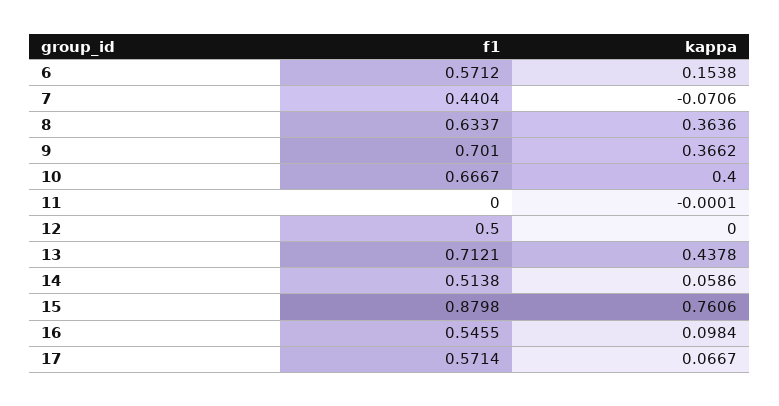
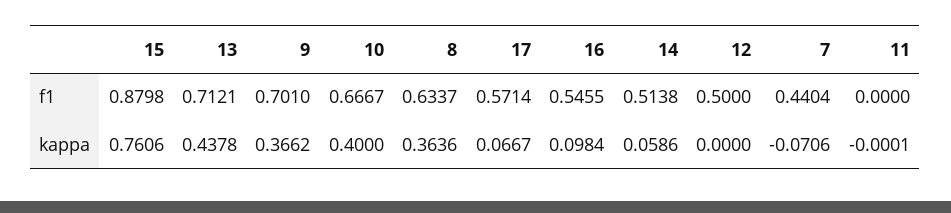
  {
    "f1": {
-     "6": 0.5712,
      "7": 0.4404,
      "8": 0.6337,
      "9": 0.701,
      "10": 0.6667,
      "11": 0,
      "12": 0.5,
      "13": 0.7121,
      "14": 0.5138,
      "15": 0.8798,
      "16": 0.5455,
      "17": 0.5714
    },
    "kappa": {
-     "6": 0.1538,
      "7": -0.0706,
      "8": 0.3636,
      "9": 0.3662,
      "10": 0.4,
      "11": -0.0001,
      "12": 0,
      "13": 0.4378,
      "14": 0.0586,
      "15": 0.7606,
      "16": 0.0984,
      "17": 0.0667
    }
  }

